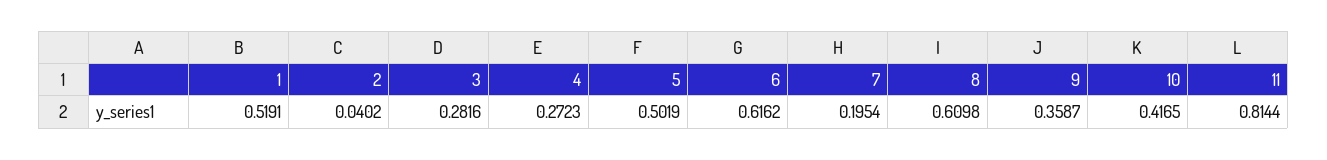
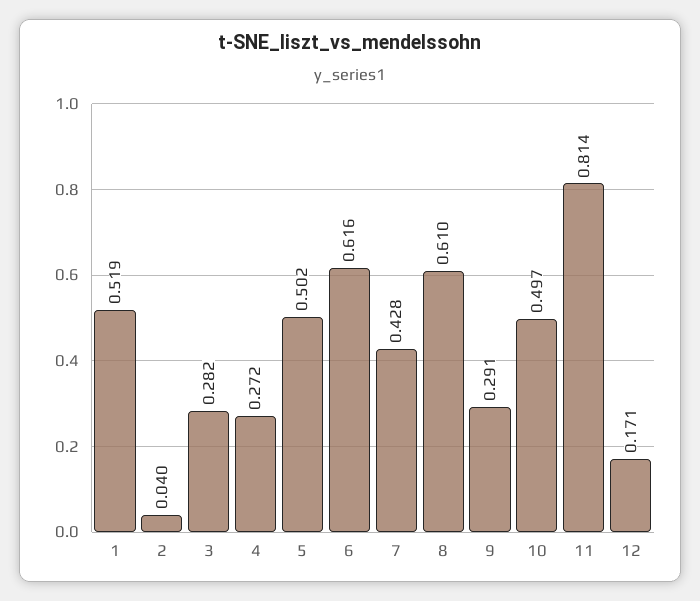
  {
    "1": 0.5191,
    "2": 0.0402,
    "3": 0.2816,
    "4": 0.2723,
    "5": 0.5019,
    "6": 0.6162,
-   "7": 0.1954,
+   "7": 0.428,
    "8": 0.6098,
-   "9": 0.3587,
+   "9": 0.291,
-   "10": 0.4165,
+   "10": 0.497,
-   "11": 0.8144
+   "11": 0.8144,
+   "12": 0.171
  }

